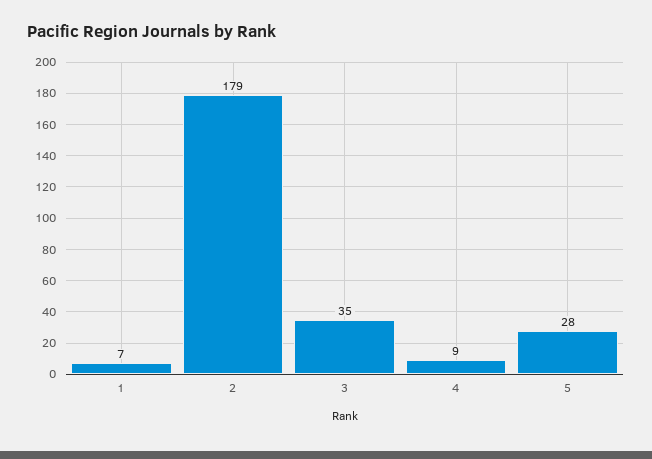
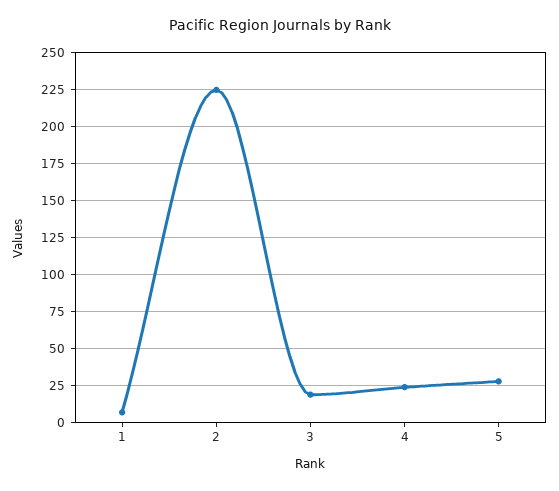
  {
    "1": 7,
-   "2": 179,
+   "2": 225,
-   "3": 35,
+   "3": 20,
-   "4": 9,
+   "4": 25,
    "5": 28
  }

